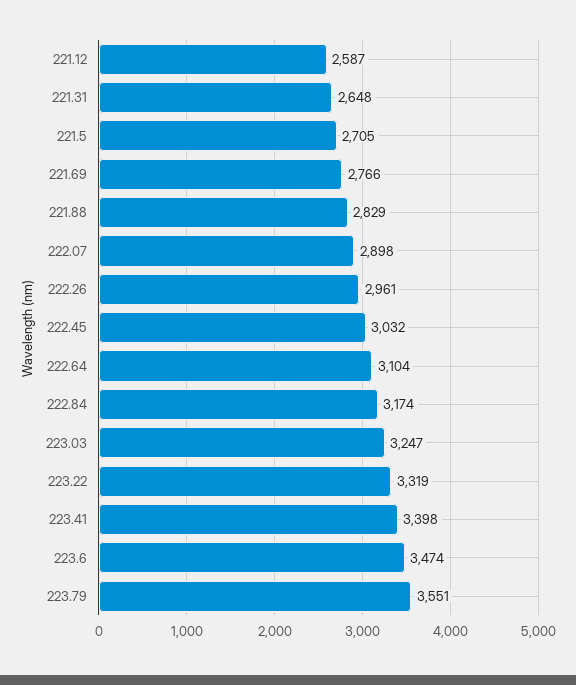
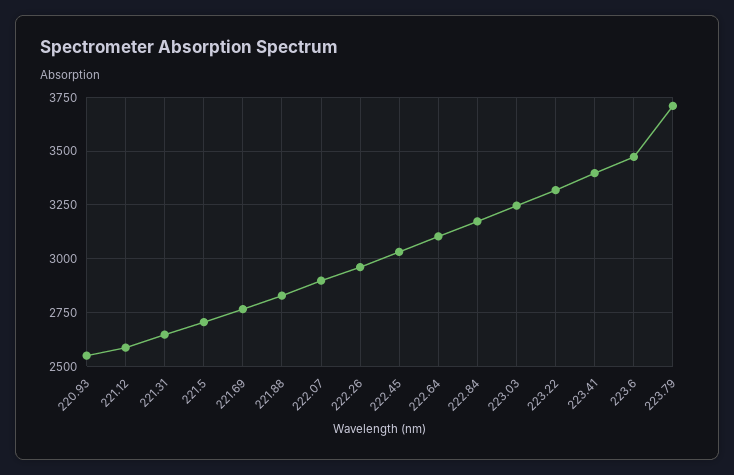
  {
    "221.12": 2587,
    "221.31": 2648,
    "221.5": 2705,
    "221.69": 2766,
    "221.88": 2829,
    "222.07": 2898,
    "222.26": 2961,
    "222.45": 3032,
    "222.64": 3104,
    "222.84": 3174,
    "223.03": 3247,
    "223.22": 3319,
    "223.41": 3398,
    "223.6": 3474,
-   "223.79": 3551
+   "223.79": 3700,
+   "220.93": 2550
  }

